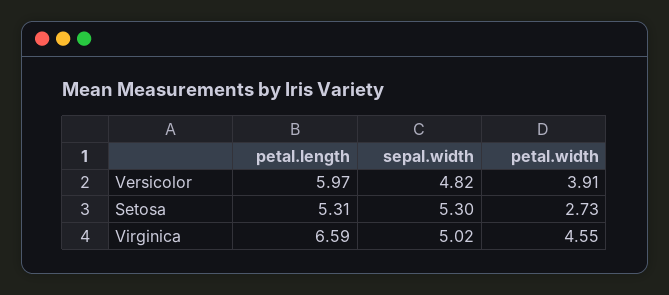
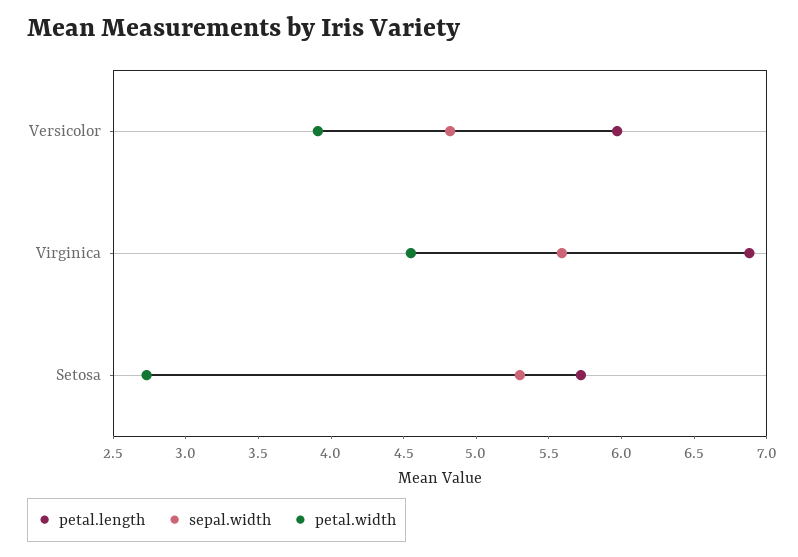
  {
    "petal.length": {
      "Versicolor": 5.97,
-     "Setosa": 5.31,
+     "Setosa": 5.7,
-     "Virginica": 6.59
+     "Virginica": 6.9
    },
    "sepal.width": {
      "Versicolor": 4.82,
      "Setosa": 5.3,
-     "Virginica": 5.02
+     "Virginica": 5.6
    },
    "petal.width": {
      "Versicolor": 3.91,
      "Setosa": 2.73,
      "Virginica": 4.55
    }
  }

